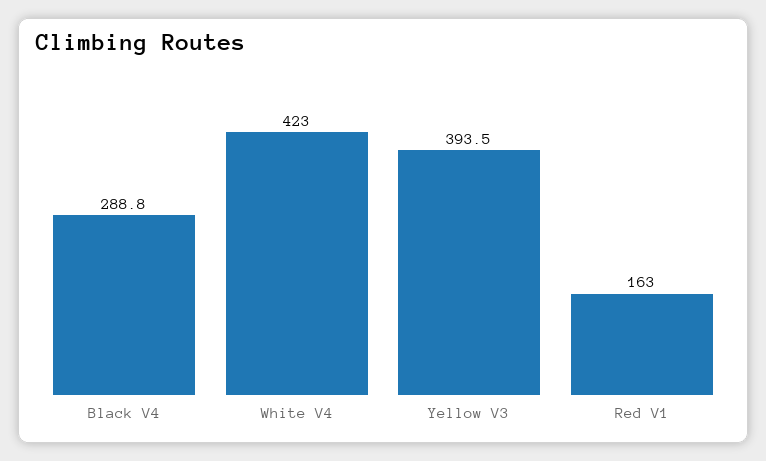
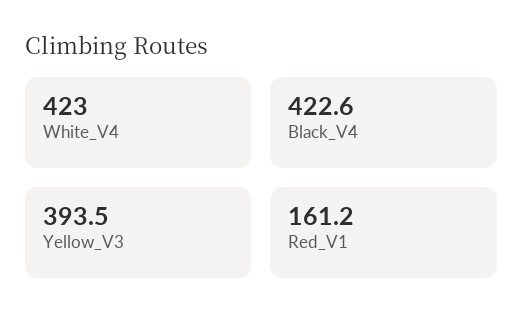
  {
-   "Black V4": 288.8,
+   "Black V4": 422.6,
    "White V4": 423,
    "Yellow V3": 393.5,
-   "Red V1": 163
+   "Red V1": 161.2
  }

